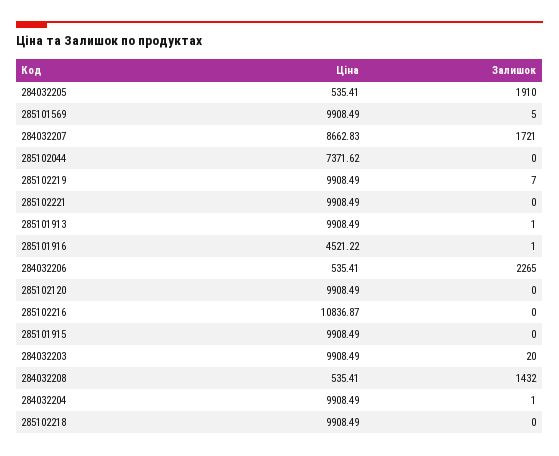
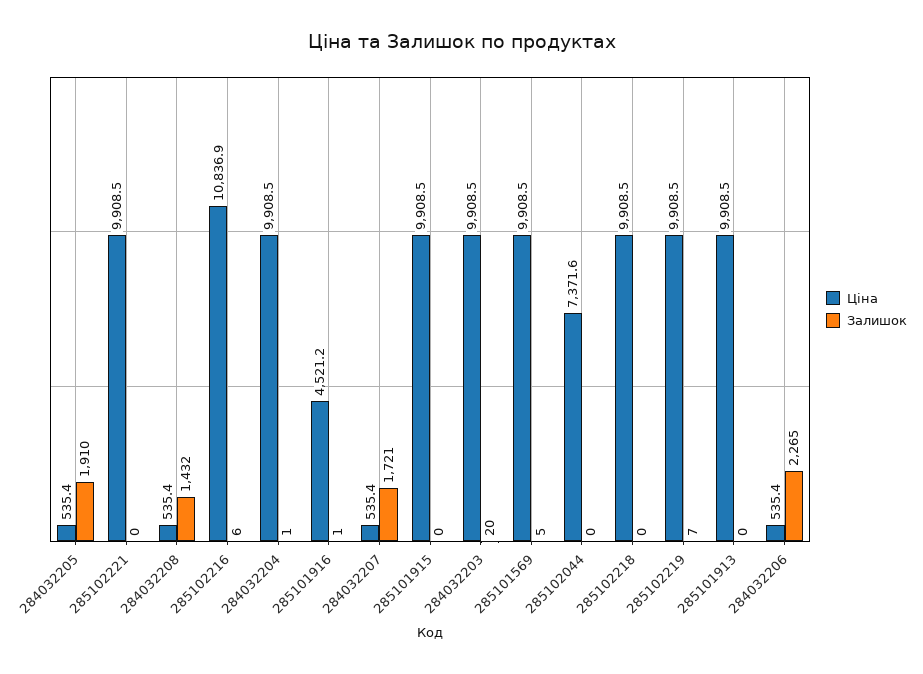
  {
    "Ціна": {
      "284032205": 535.41,
      "285101569": 9908.49,
-     "284032207": 8662.83,
+     "284032207": 535.4,
      "285102044": 7371.62,
      "285102219": 9908.49,
      "285102221": 9908.49,
      "285101913": 9908.49,
      "285101916": 4521.22,
      "284032206": 535.41,
-     "285102120": 9908.49,
      "285102216": 10836.87,
      "285101915": 9908.49,
      "284032203": 9908.49,
      "284032208": 535.41,
      "284032204": 9908.49,
      "285102218": 9908.49
    },
    "Залишок": {
      "284032205": 1910,
      "285101569": 5,
      "284032207": 1721,
      "285102044": 0,
      "285102219": 7,
      "285102221": 0,
-     "285101913": 1,
+     "285101913": 0,
      "285101916": 1,
      "284032206": 2265,
-     "285102120": 0,
-     "285102216": 0,
+     "285102216": 6,
      "285101915": 0,
      "284032203": 20,
      "284032208": 1432,
      "284032204": 1,
      "285102218": 0
    }
  }

